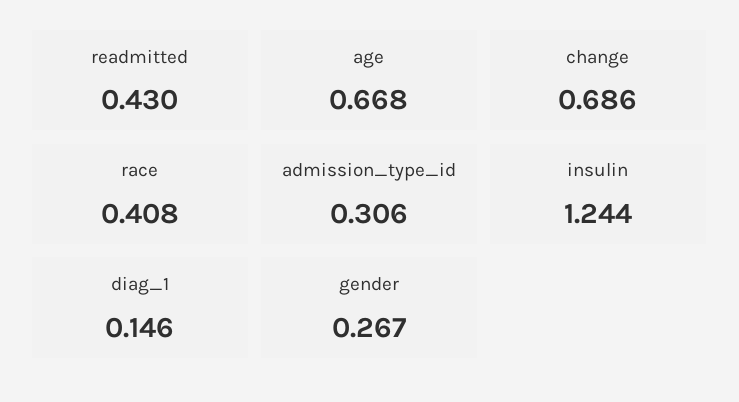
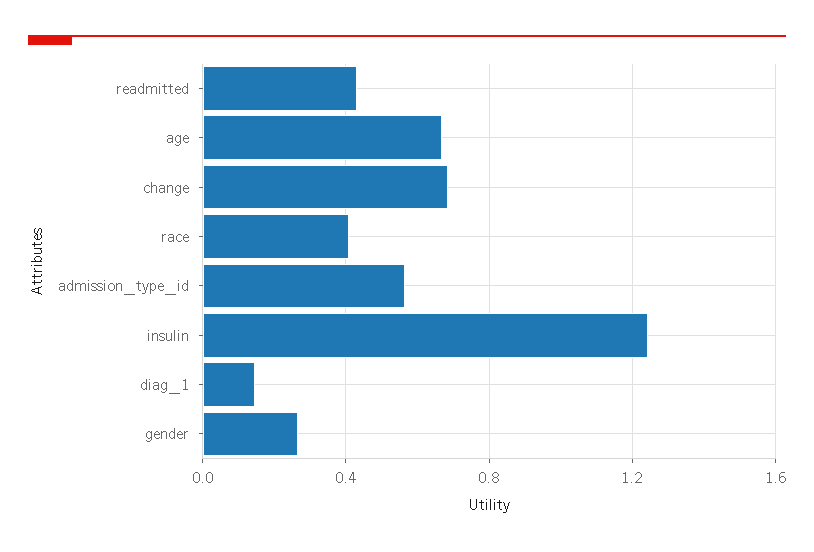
  {
    "readmitted": 0.43,
    "age": 0.668,
    "change": 0.686,
    "race": 0.408,
-   "admission_type_id": 0.306,
+   "admission_type_id": 0.55,
    "insulin": 1.244,
    "diag_1": 0.146,
    "gender": 0.267
  }

